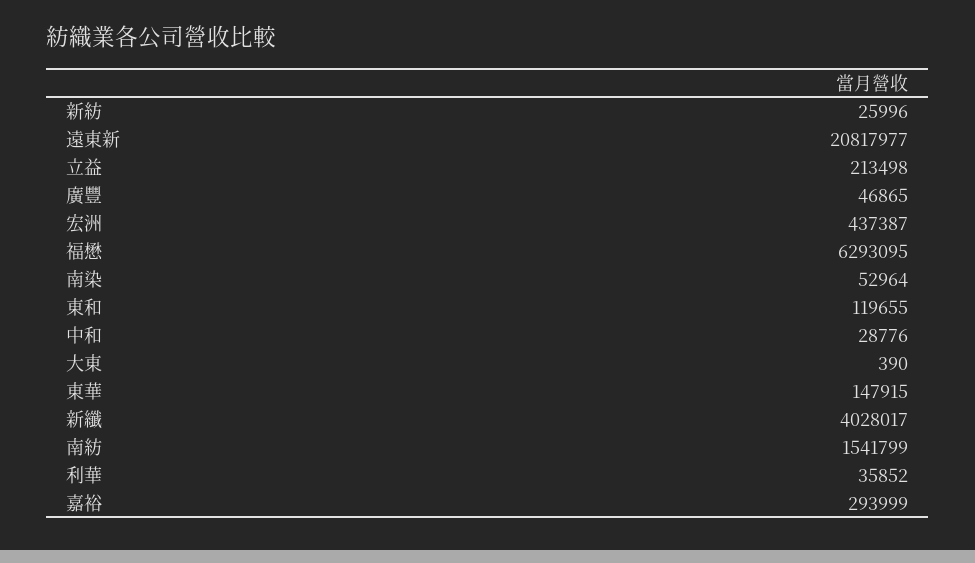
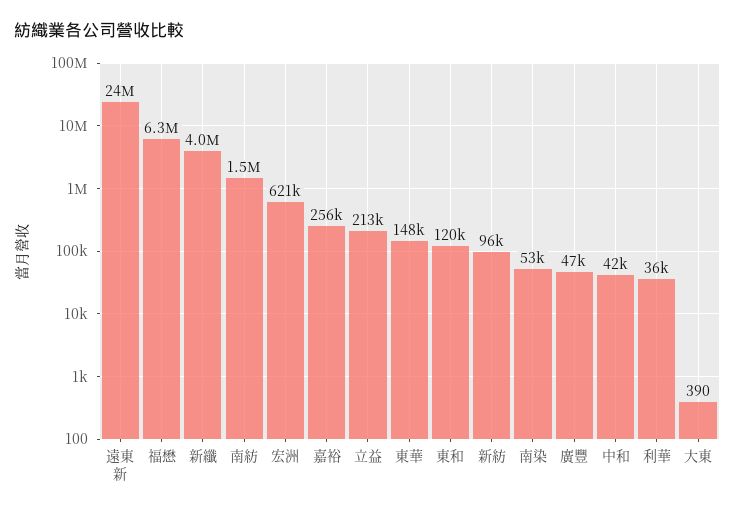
  {
-   "新紡": 25996,
+   "新紡": 96000,
-   "遠東新": 20817977,
+   "遠東新": 24000000,
    "立益": 213498,
    "廣豐": 46865,
-   "宏洲": 437387,
+   "宏洲": 621000,
    "福懋": 6293095,
    "南染": 52964,
    "東和": 119655,
-   "中和": 28776,
+   "中和": 42000,
    "大東": 390,
    "東華": 147915,
    "新纖": 4028017,
    "南紡": 1541799,
    "利華": 35852,
-   "嘉裕": 293999
+   "嘉裕": 256000
  }

